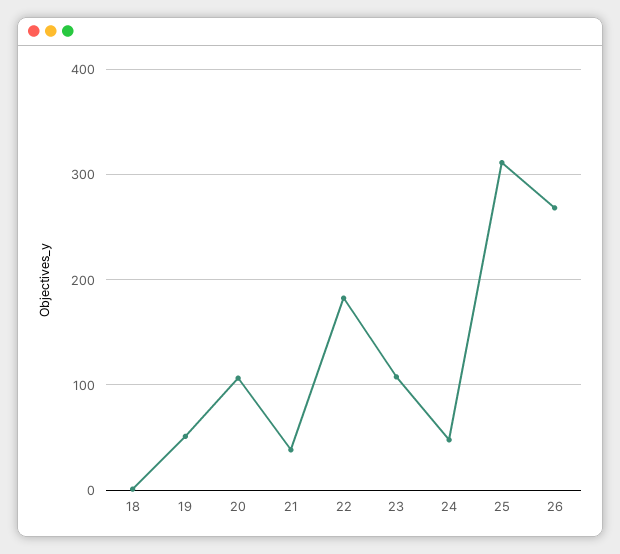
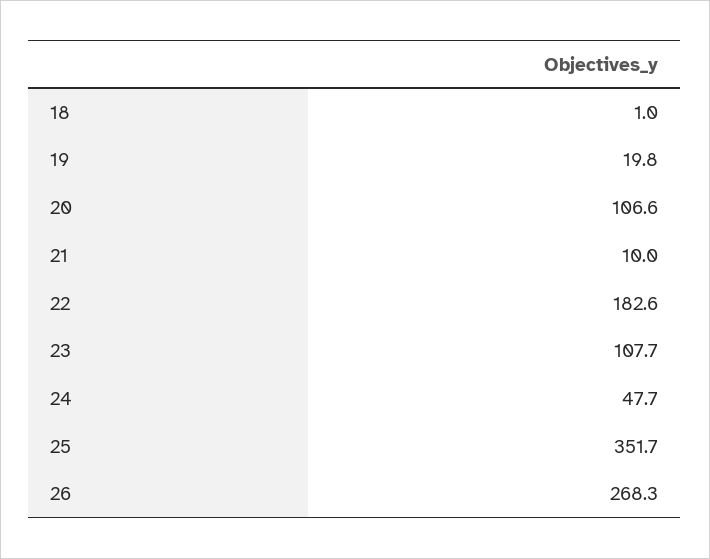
  {
    "18": 1,
-   "19": 50,
+   "19": 19.8,
    "20": 106.6,
-   "21": 40,
+   "21": 10,
    "22": 182.6,
    "23": 107.7,
    "24": 47.7,
-   "25": 310,
+   "25": 351.7,
    "26": 268.3
  }

